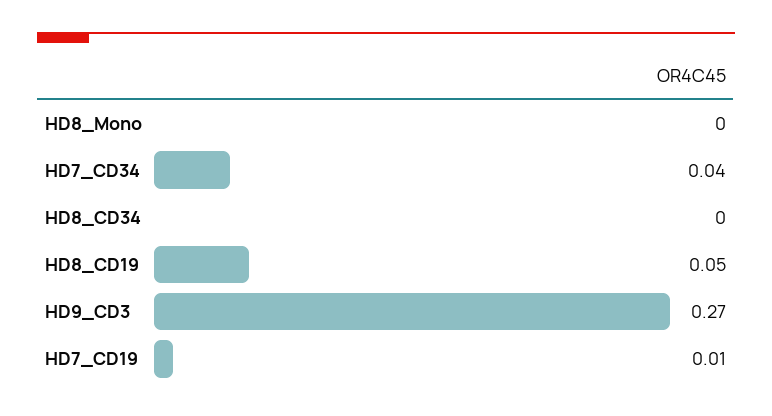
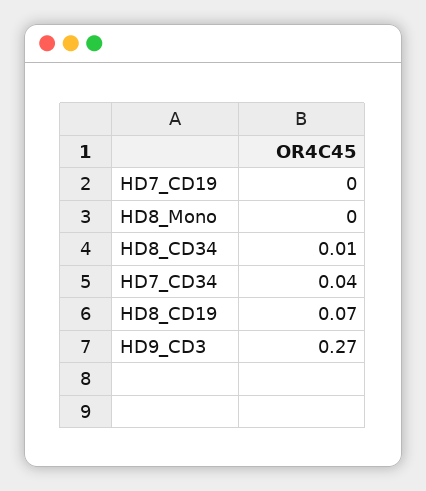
  {
    "HD8_Mono": 0,
    "HD7_CD34": 0.04,
-   "HD8_CD34": 0,
+   "HD8_CD34": 0.01,
-   "HD8_CD19": 0.05,
+   "HD8_CD19": 0.07,
    "HD9_CD3": 0.27,
-   "HD7_CD19": 0.01
+   "HD7_CD19": 0
  }

